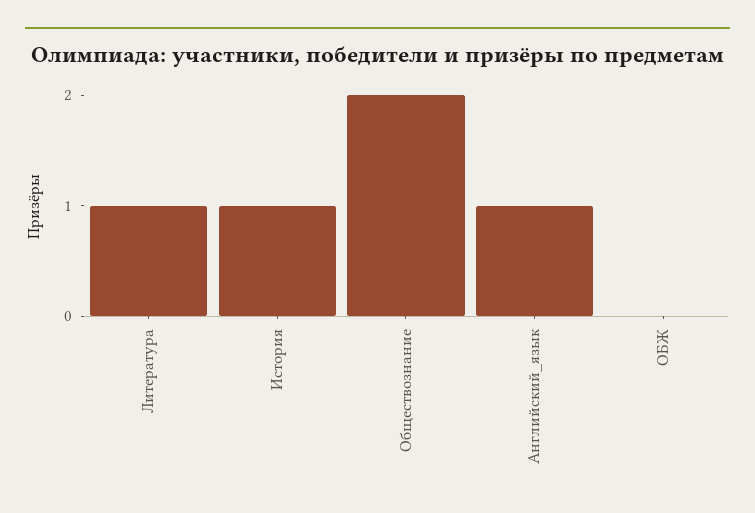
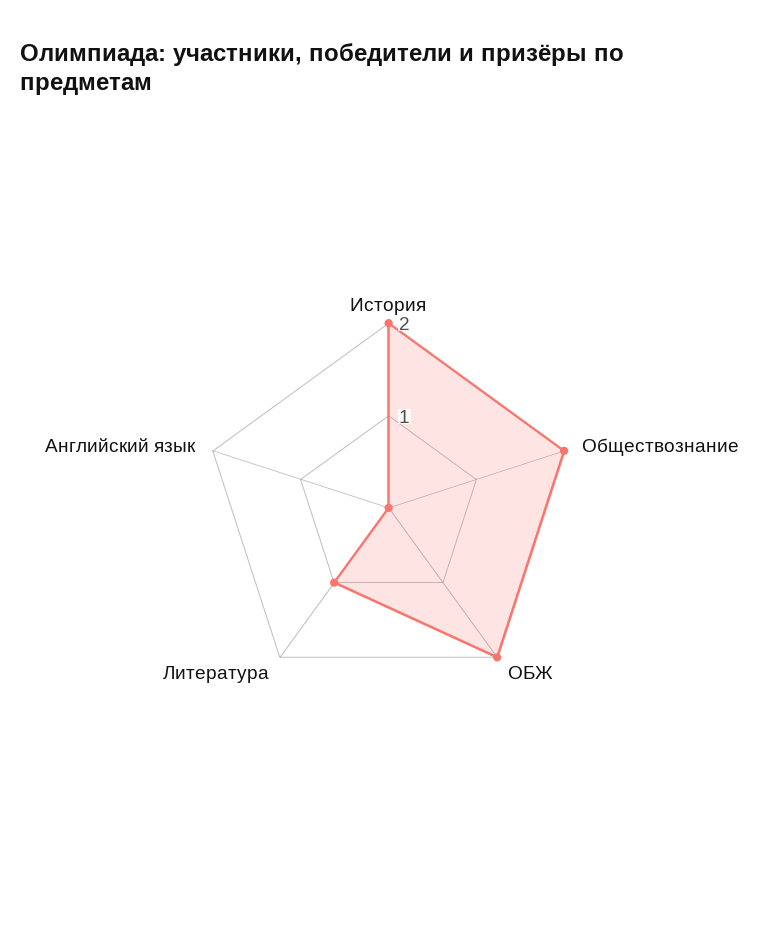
  {
    "Литература": 1,
-   "История": 1,
+   "История": 2,
    "Обществознание": 2,
-   "Английский_язык": 1,
+   "Английский_язык": 0,
-   "ОБЖ": 0
+   "ОБЖ": 2
  }

